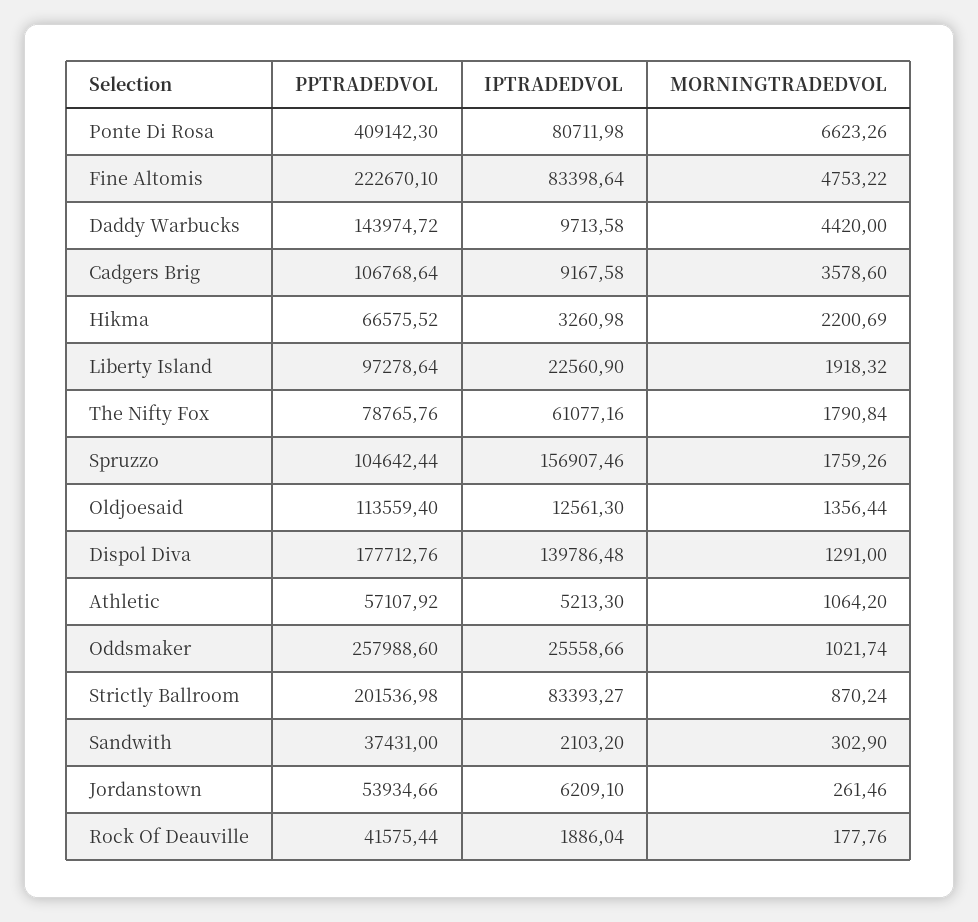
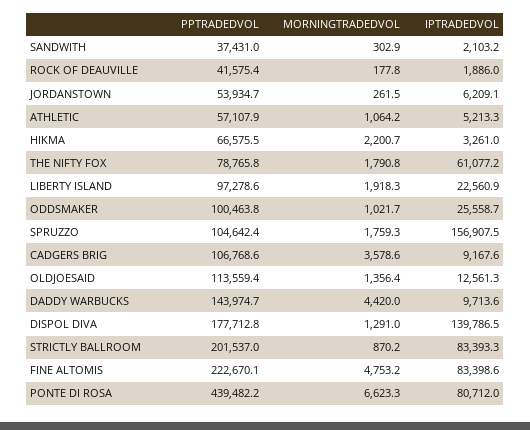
  {
    "PPTRADEDVOL": {
-     "Ponte Di Rosa": 409142.3,
+     "Ponte Di Rosa": 439482.2,
      "Fine Altomis": 222670.1,
      "Daddy Warbucks": 143974.72,
      "Cadgers Brig": 106768.64,
      "Hikma": 66575.52,
      "Liberty Island": 97278.64,
      "The Nifty Fox": 78765.76,
      "Spruzzo": 104642.44,
      "Oldjoesaid": 113559.4,
      "Dispol Diva": 177712.76,
      "Athletic": 57107.92,
-     "Oddsmaker": 257988.6,
+     "Oddsmaker": 100463.8,
      "Strictly Ballroom": 201536.98,
      "Sandwith": 37431,
      "Jordanstown": 53934.66,
      "Rock Of Deauville": 41575.44
    },
    "IPTRADEDVOL": {
      "Ponte Di Rosa": 80711.98,
      "Fine Altomis": 83398.64,
      "Daddy Warbucks": 9713.58,
      "Cadgers Brig": 9167.58,
      "Hikma": 3260.98,
      "Liberty Island": 22560.9,
      "The Nifty Fox": 61077.16,
      "Spruzzo": 156907.46,
      "Oldjoesaid": 12561.3,
      "Dispol Diva": 139786.48,
      "Athletic": 5213.3,
      "Oddsmaker": 25558.66,
      "Strictly Ballroom": 83393.27,
      "Sandwith": 2103.2,
      "Jordanstown": 6209.1,
      "Rock Of Deauville": 1886.04
    },
    "MORNINGTRADEDVOL": {
      "Ponte Di Rosa": 6623.26,
      "Fine Altomis": 4753.22,
      "Daddy Warbucks": 4420,
      "Cadgers Brig": 3578.6,
      "Hikma": 2200.69,
      "Liberty Island": 1918.32,
      "The Nifty Fox": 1790.84,
      "Spruzzo": 1759.26,
      "Oldjoesaid": 1356.44,
      "Dispol Diva": 1291,
      "Athletic": 1064.2,
      "Oddsmaker": 1021.74,
      "Strictly Ballroom": 870.24,
      "Sandwith": 302.9,
      "Jordanstown": 261.46,
      "Rock Of Deauville": 177.76
    }
  }

